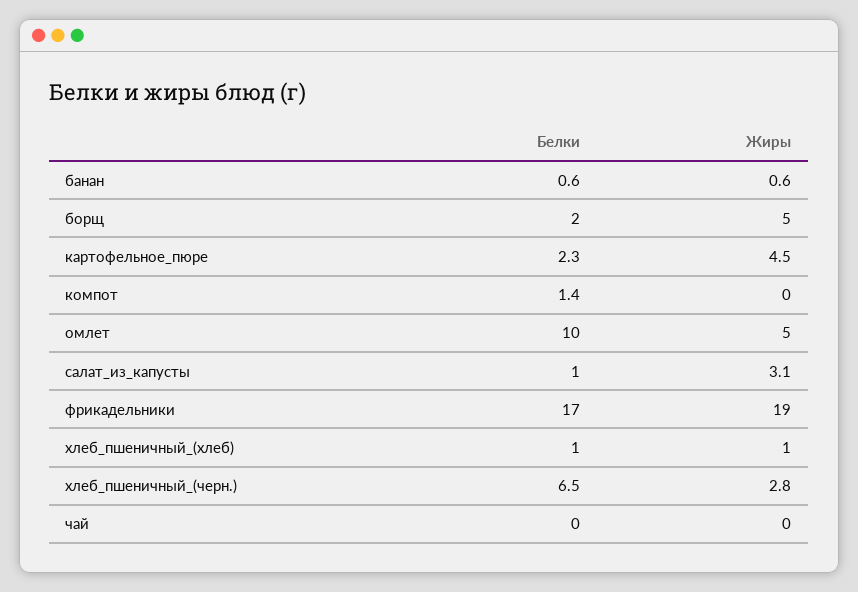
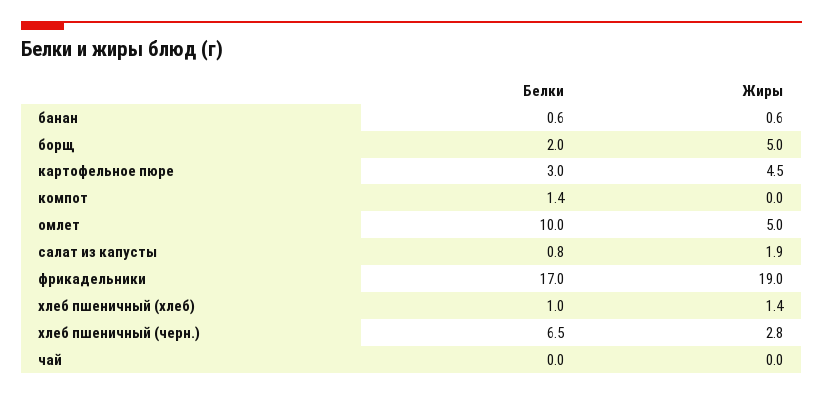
  {
    "Белки": {
      "банан": 0.6,
      "борщ": 2,
-     "картофельное_пюре": 2.3,
+     "картофельное_пюре": 3,
      "компот": 1.4,
      "омлет": 10,
-     "салат_из_капусты": 1,
+     "салат_из_капусты": 0.8,
      "фрикадельники": 17,
      "хлеб_пшеничный_(хлеб)": 1,
      "хлеб_пшеничный_(черн.)": 6.5,
      "чай": 0
    },
    "Жиры": {
      "банан": 0.6,
      "борщ": 5,
      "картофельное_пюре": 4.5,
      "компот": 0,
      "омлет": 5,
-     "салат_из_капусты": 3.1,
+     "салат_из_капусты": 1.9,
      "фрикадельники": 19,
-     "хлеб_пшеничный_(хлеб)": 1,
+     "хлеб_пшеничный_(хлеб)": 1.4,
      "хлеб_пшеничный_(черн.)": 2.8,
      "чай": 0
    }
  }

